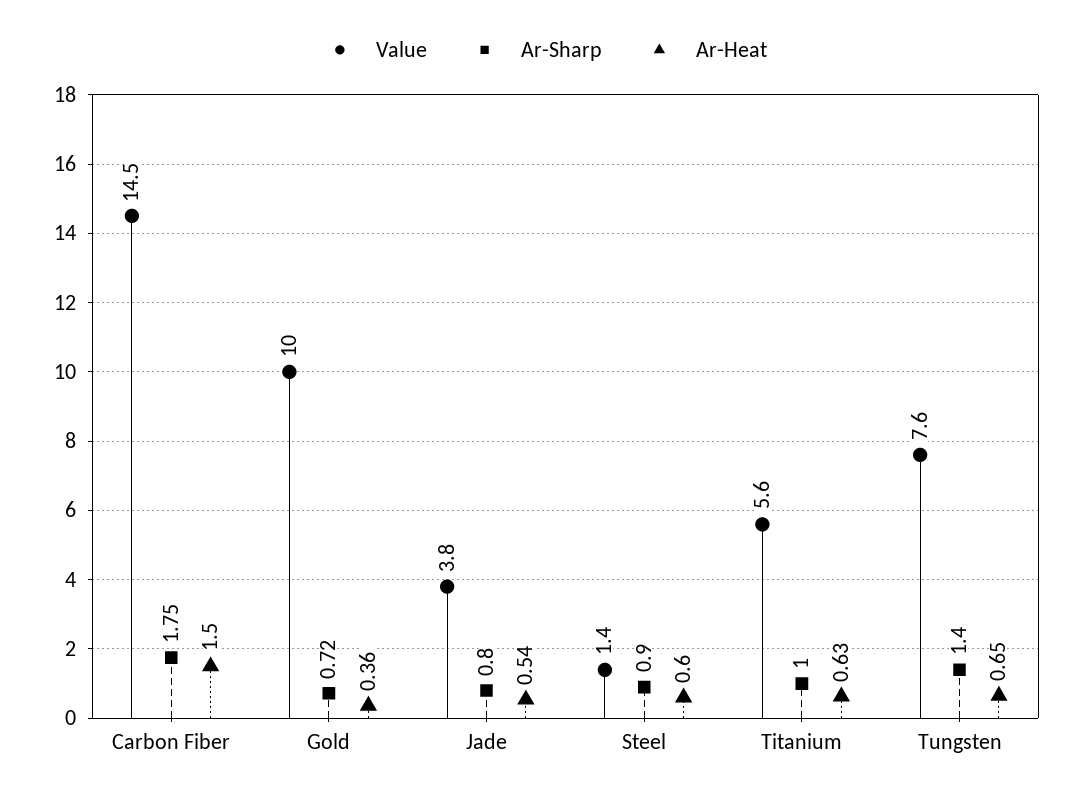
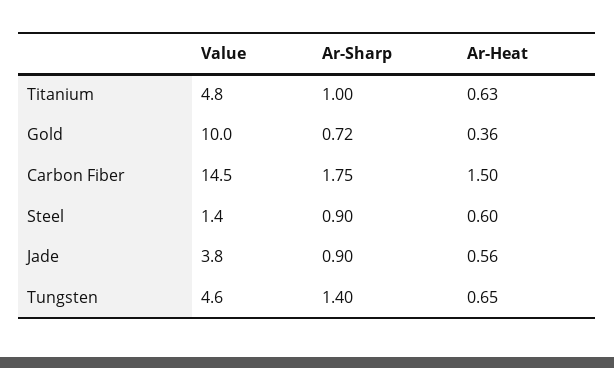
  {
    "Value": {
      "Carbon Fiber": 14.5,
      "Gold": 10,
      "Jade": 3.8,
      "Steel": 1.4,
-     "Titanium": 5.6,
+     "Titanium": 4.8,
-     "Tungsten": 7.6
+     "Tungsten": 4.6
    },
    "Ar-Sharp": {
      "Carbon Fiber": 1.75,
      "Gold": 0.72,
-     "Jade": 0.8,
+     "Jade": 0.9,
      "Steel": 0.9,
      "Titanium": 1,
      "Tungsten": 1.4
    },
    "Ar-Heat": {
      "Carbon Fiber": 1.5,
      "Gold": 0.36,
-     "Jade": 0.54,
+     "Jade": 0.56,
      "Steel": 0.6,
      "Titanium": 0.63,
      "Tungsten": 0.65
    }
  }

